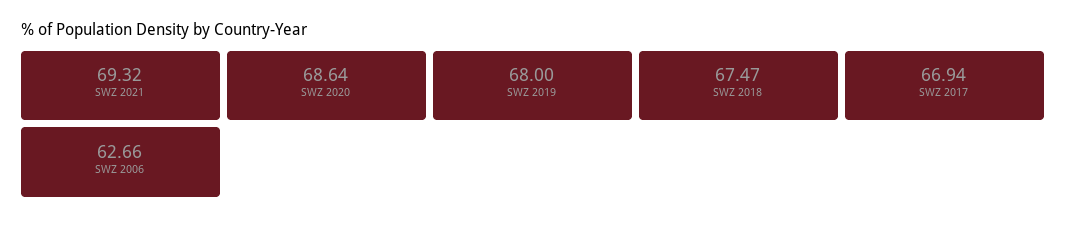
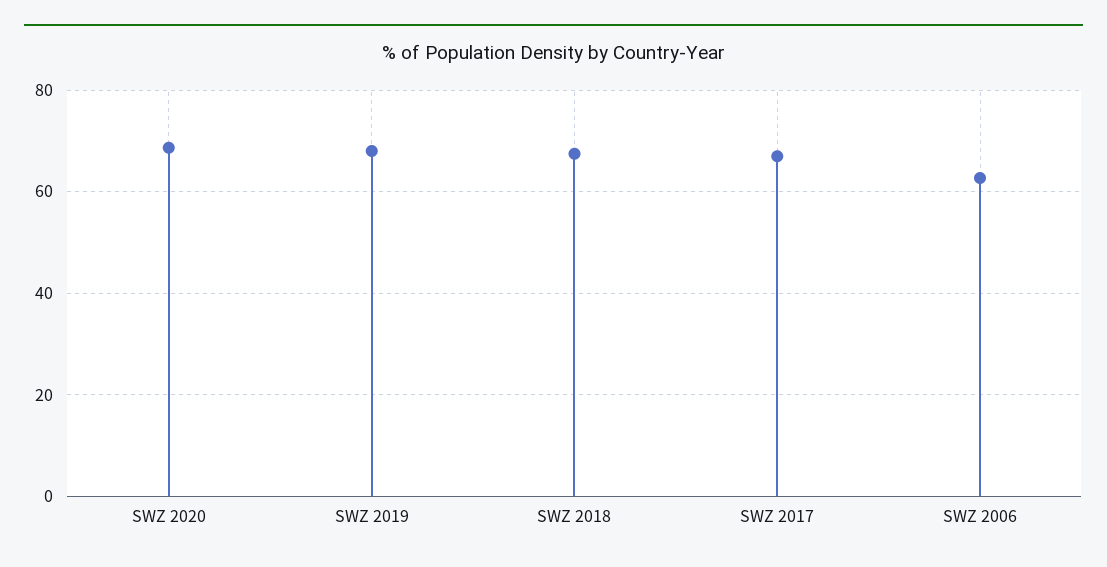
  {
-   "SWZ 2021": 69.32,
    "SWZ 2020": 68.64,
    "SWZ 2019": 68,
    "SWZ 2018": 67.47,
    "SWZ 2017": 66.94,
    "SWZ 2006": 62.66
  }

